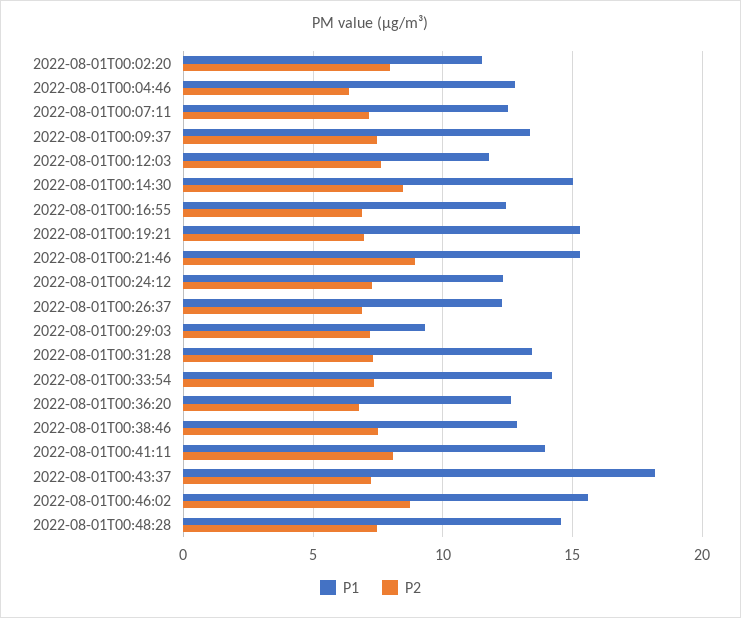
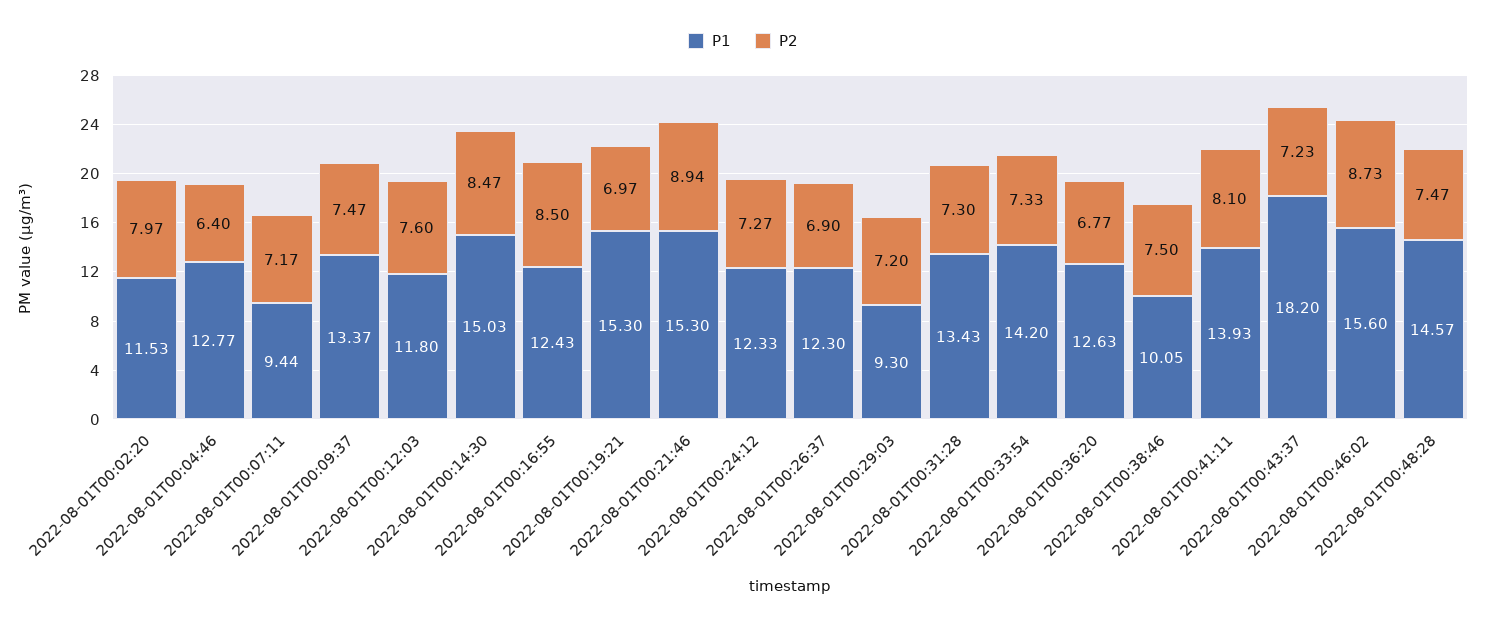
  {
    "P1": {
      "2022-08-01T00:02:20": 11.53,
      "2022-08-01T00:04:46": 12.77,
-     "2022-08-01T00:07:11": 12.5,
+     "2022-08-01T00:07:11": 9.44,
      "2022-08-01T00:09:37": 13.37,
      "2022-08-01T00:12:03": 11.8,
      "2022-08-01T00:14:30": 15.03,
      "2022-08-01T00:16:55": 12.43,
      "2022-08-01T00:19:21": 15.3,
      "2022-08-01T00:21:46": 15.3,
      "2022-08-01T00:24:12": 12.33,
      "2022-08-01T00:26:37": 12.3,
      "2022-08-01T00:29:03": 9.3,
      "2022-08-01T00:31:28": 13.43,
      "2022-08-01T00:33:54": 14.2,
      "2022-08-01T00:36:20": 12.63,
-     "2022-08-01T00:38:46": 13,
+     "2022-08-01T00:38:46": 10.05,
      "2022-08-01T00:41:11": 13.93,
      "2022-08-01T00:43:37": 18.2,
      "2022-08-01T00:46:02": 15.6,
      "2022-08-01T00:48:28": 14.57
    },
    "P2": {
      "2022-08-01T00:02:20": 7.97,
      "2022-08-01T00:04:46": 6.4,
      "2022-08-01T00:07:11": 7.17,
      "2022-08-01T00:09:37": 7.47,
      "2022-08-01T00:12:03": 7.6,
      "2022-08-01T00:14:30": 8.47,
-     "2022-08-01T00:16:55": 7,
+     "2022-08-01T00:16:55": 8.5,
      "2022-08-01T00:19:21": 6.97,
      "2022-08-01T00:21:46": 8.94,
      "2022-08-01T00:24:12": 7.27,
      "2022-08-01T00:26:37": 6.9,
      "2022-08-01T00:29:03": 7.2,
      "2022-08-01T00:31:28": 7.3,
      "2022-08-01T00:33:54": 7.33,
      "2022-08-01T00:36:20": 6.77,
      "2022-08-01T00:38:46": 7.5,
      "2022-08-01T00:41:11": 8.1,
      "2022-08-01T00:43:37": 7.23,
      "2022-08-01T00:46:02": 8.73,
      "2022-08-01T00:48:28": 7.47
    }
  }

